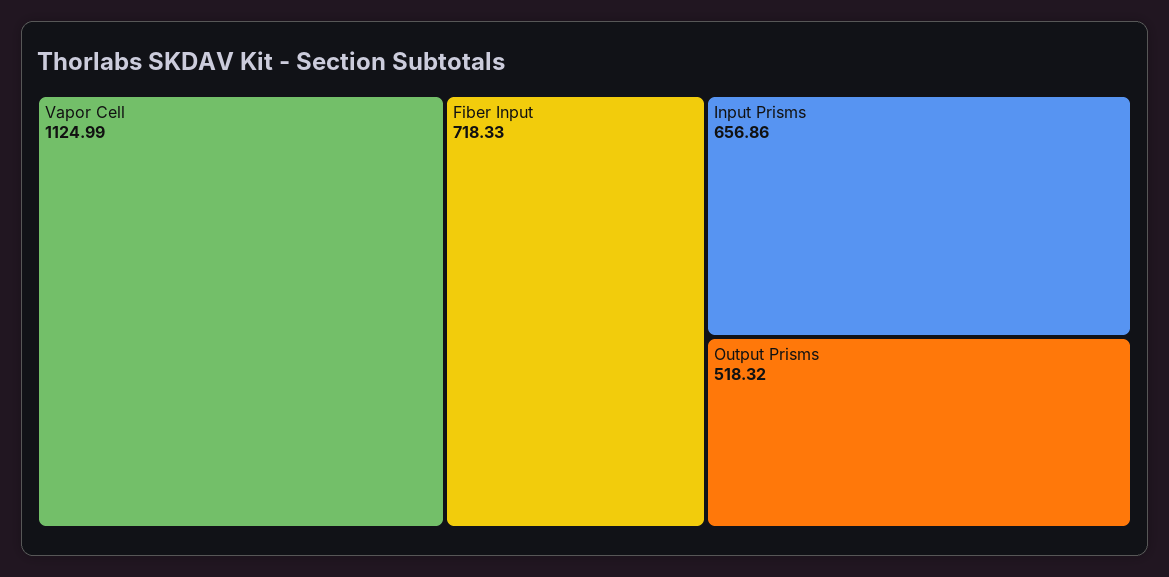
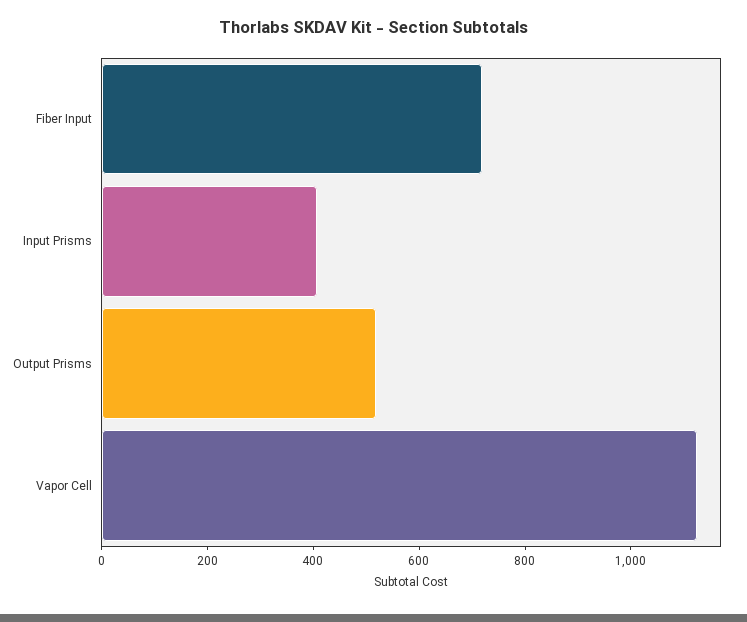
  {
    "Vapor Cell": 1124.99,
    "Fiber Input": 718.33,
-   "Input Prisms": 656.86,
+   "Input Prisms": 400,
    "Output Prisms": 518.32
  }

